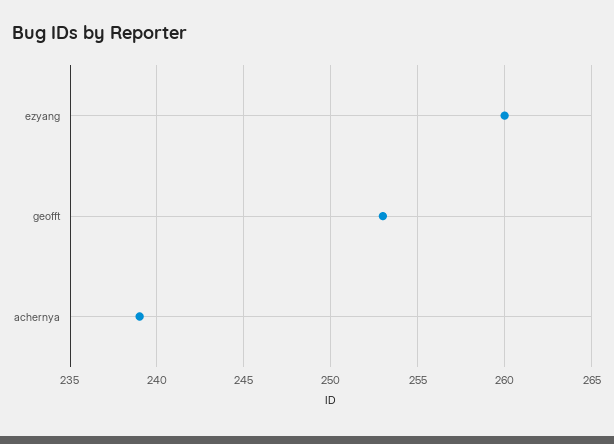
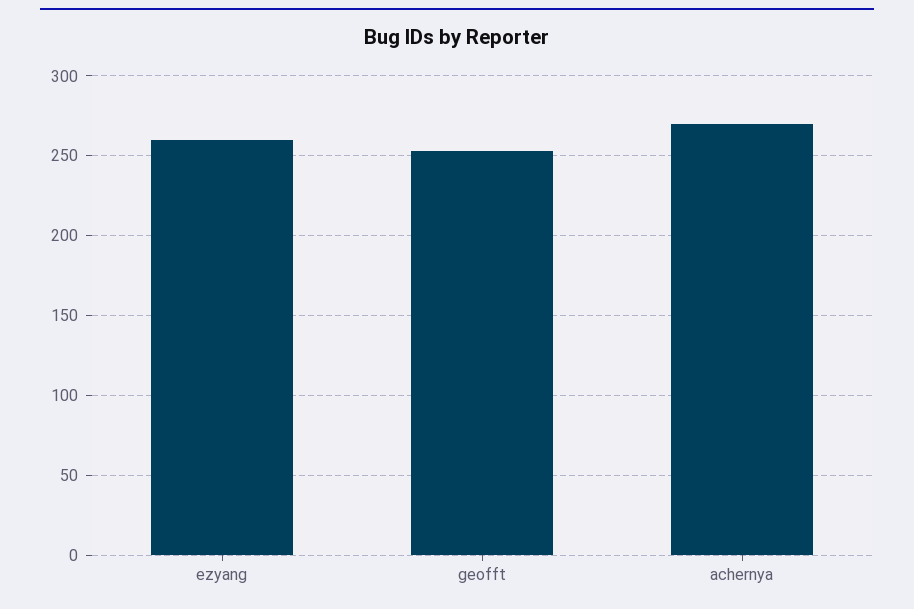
  {
    "ezyang": 260,
    "geofft": 253,
-   "achernya": 239
+   "achernya": 270
  }

